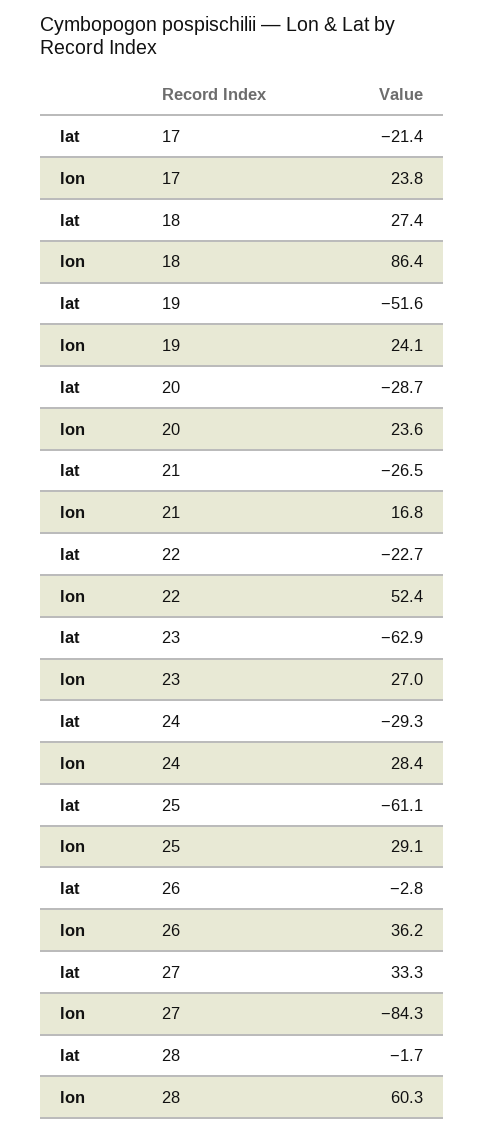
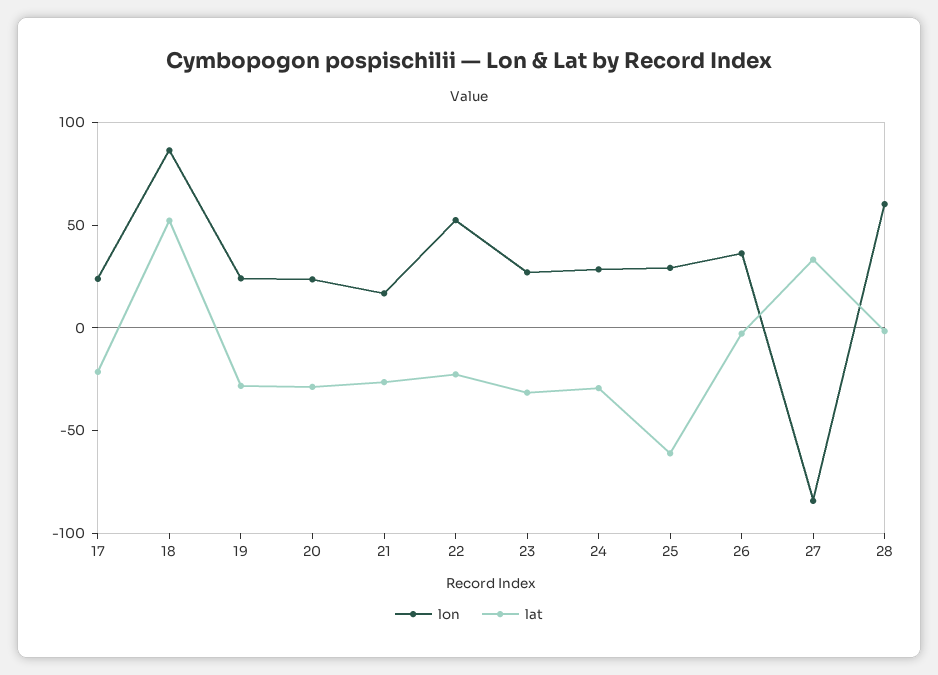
  {
    "lat": {
      "17": -21.4,
-     "18": 27.4,
+     "18": 50,
-     "19": -51.6,
+     "19": -30,
      "20": -28.7,
      "21": -26.5,
      "22": -22.7,
-     "23": -62.9,
+     "23": -30,
      "24": -29.3,
      "25": -61.1,
      "26": -2.8,
      "27": 33.3,
      "28": -1.7
    },
    "lon": {
      "17": 23.8,
      "18": 86.4,
      "19": 24.1,
      "20": 23.6,
      "21": 16.8,
      "22": 52.4,
      "23": 27,
      "24": 28.4,
      "25": 29.1,
      "26": 36.2,
      "27": -84.3,
      "28": 60.3
    }
  }

